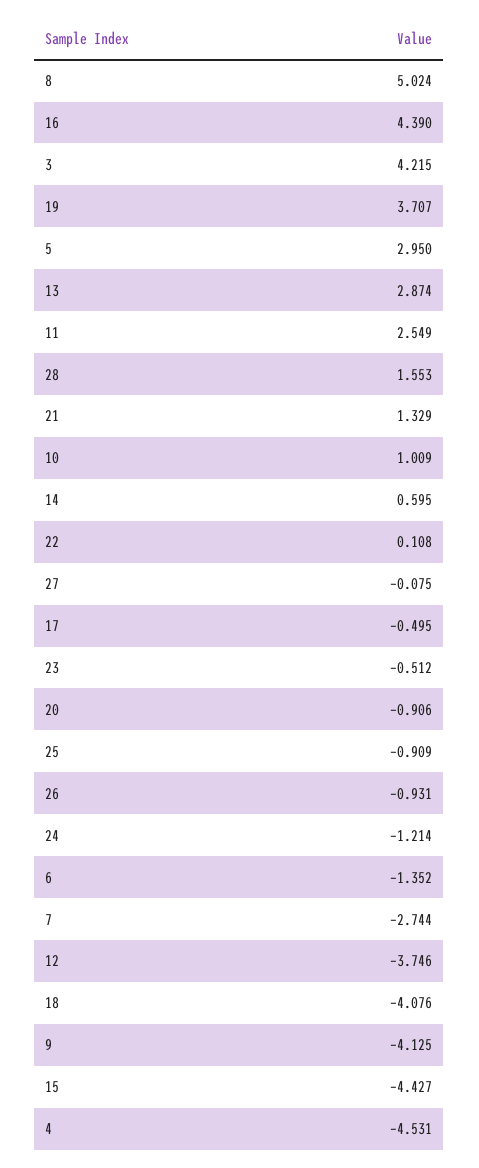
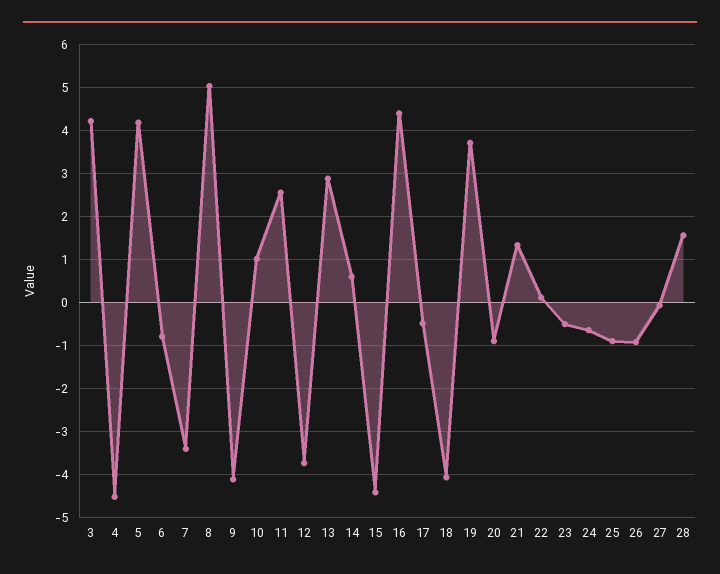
  {
    "8": 5.024,
    "16": 4.39,
    "3": 4.215,
    "19": 3.707,
-   "5": 2.95,
+   "5": 4.2,
    "13": 2.874,
    "11": 2.549,
    "28": 1.553,
    "21": 1.329,
    "10": 1.009,
    "14": 0.595,
    "22": 0.108,
    "27": -0.075,
    "17": -0.495,
    "23": -0.512,
    "20": -0.906,
    "25": -0.909,
    "26": -0.931,
-   "24": -1.214,
+   "24": -0.6,
-   "6": -1.352,
+   "6": -0.8,
-   "7": -2.744,
+   "7": -3.4,
    "12": -3.746,
    "18": -4.076,
    "9": -4.125,
    "15": -4.427,
    "4": -4.531
  }

